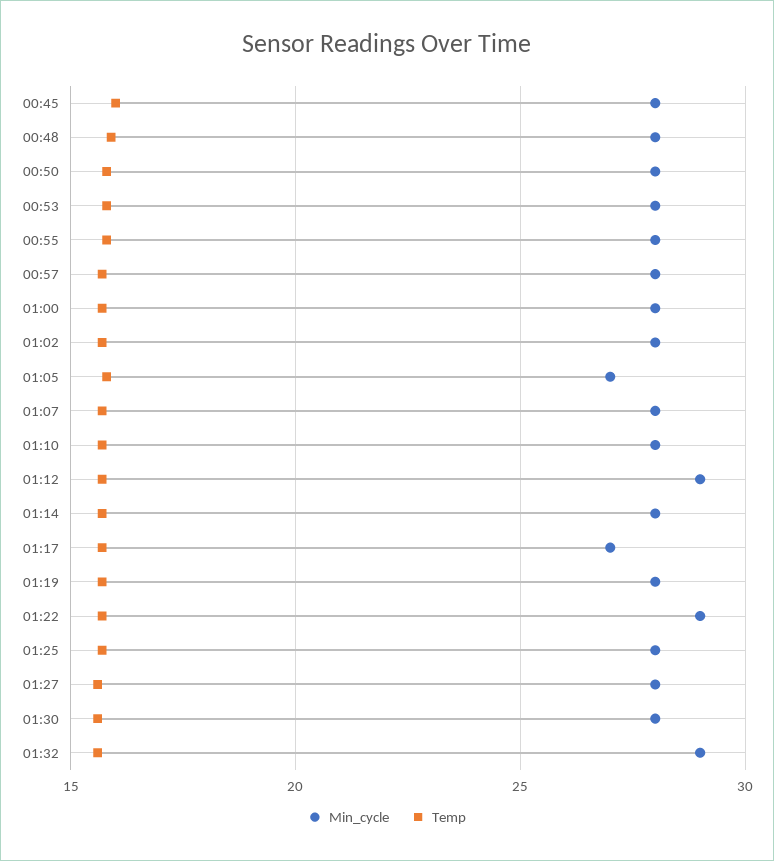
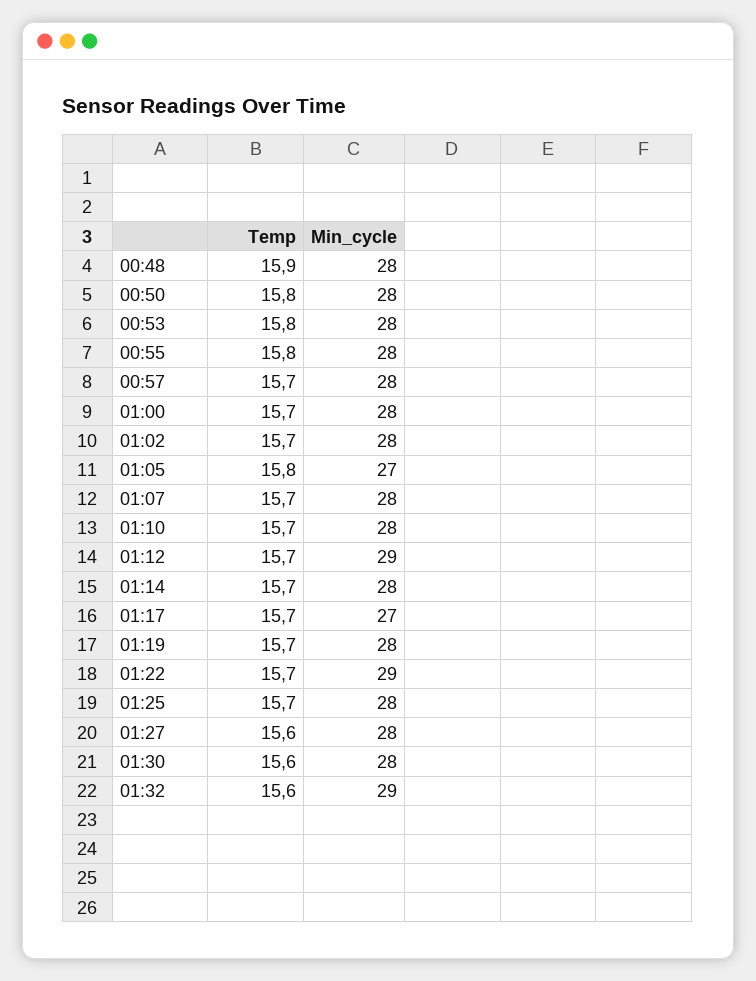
  {
    "Min_cycle": {
-     "00:45": 28,
      "00:48": 28,
      "00:50": 28,
      "00:53": 28,
      "00:55": 28,
      "00:57": 28,
      "01:00": 28,
      "01:02": 28,
      "01:05": 27,
      "01:07": 28,
      "01:10": 28,
      "01:12": 29,
      "01:14": 28,
      "01:17": 27,
      "01:19": 28,
      "01:22": 29,
      "01:25": 28,
      "01:27": 28,
      "01:30": 28,
      "01:32": 29
    },
    "Temp": {
-     "00:45": 16,
      "00:48": 15.9,
      "00:50": 15.8,
      "00:53": 15.8,
      "00:55": 15.8,
      "00:57": 15.7,
      "01:00": 15.7,
      "01:02": 15.7,
      "01:05": 15.8,
      "01:07": 15.7,
      "01:10": 15.7,
      "01:12": 15.7,
      "01:14": 15.7,
      "01:17": 15.7,
      "01:19": 15.7,
      "01:22": 15.7,
      "01:25": 15.7,
      "01:27": 15.6,
      "01:30": 15.6,
      "01:32": 15.6
    }
  }

